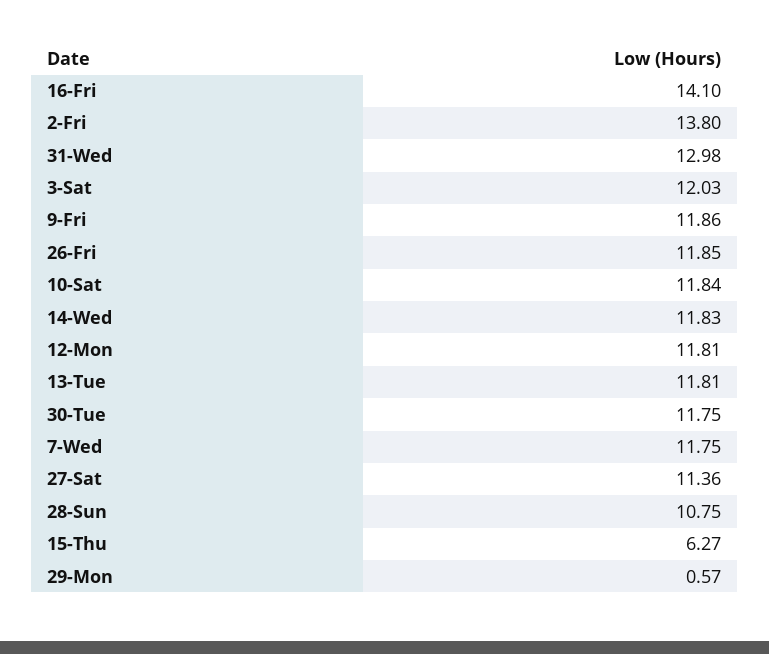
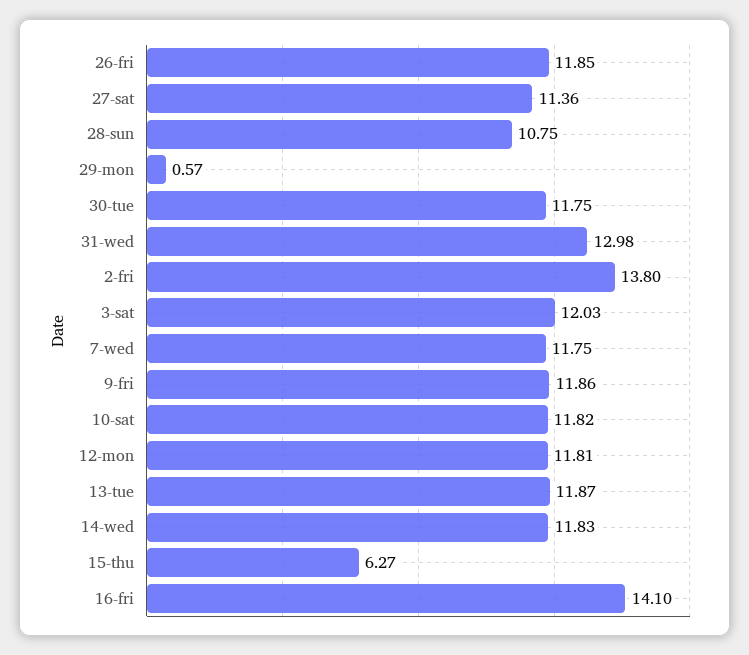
  {
    "16-Fri": 14.1,
    "2-Fri": 13.8,
    "31-Wed": 12.98,
    "3-Sat": 12.03,
    "9-Fri": 11.86,
    "26-Fri": 11.85,
-   "10-Sat": 11.84,
+   "10-Sat": 11.82,
    "14-Wed": 11.83,
    "12-Mon": 11.81,
-   "13-Tue": 11.81,
+   "13-Tue": 11.87,
    "30-Tue": 11.75,
    "7-Wed": 11.75,
    "27-Sat": 11.36,
    "28-Sun": 10.75,
    "15-Thu": 6.27,
    "29-Mon": 0.57
  }

